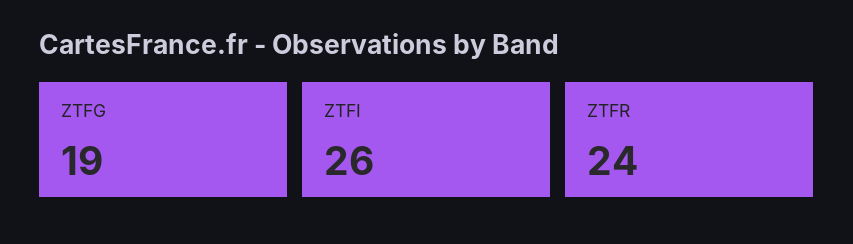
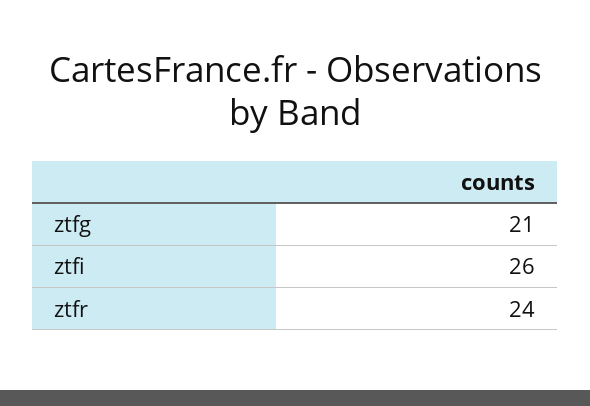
  {
-   "ZTFG": 19,
+   "ZTFG": 21,
    "ZTFI": 26,
    "ZTFR": 24
  }

